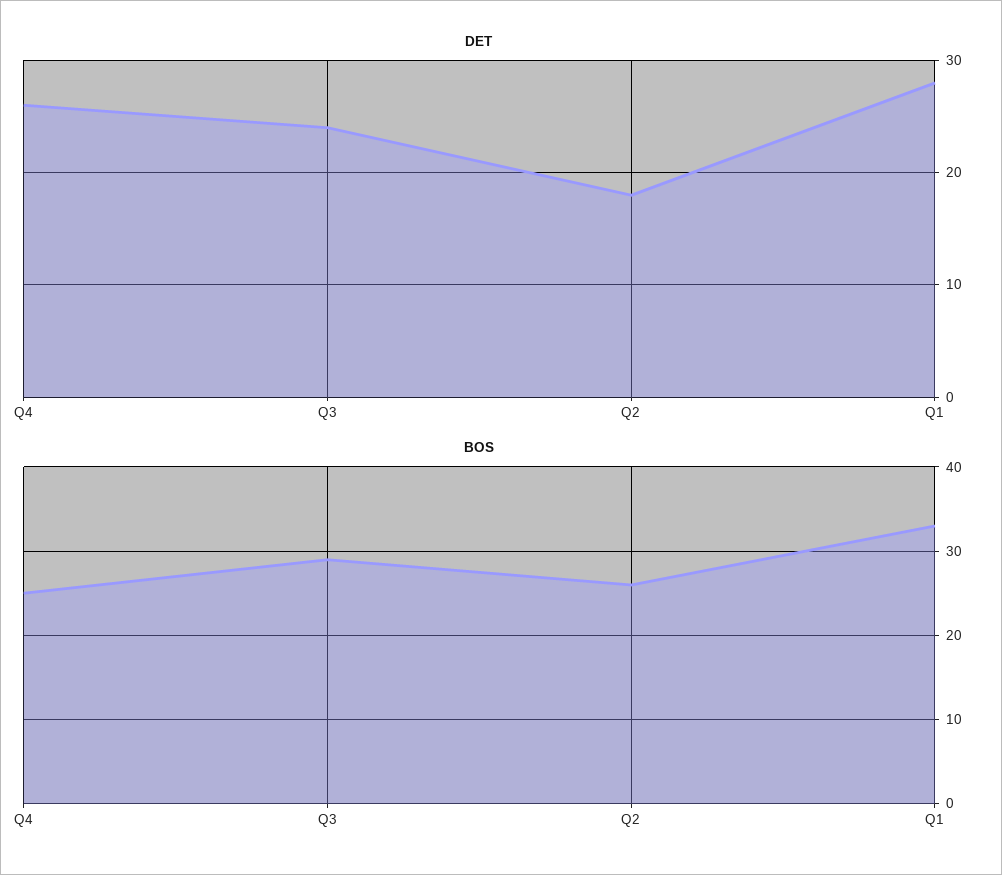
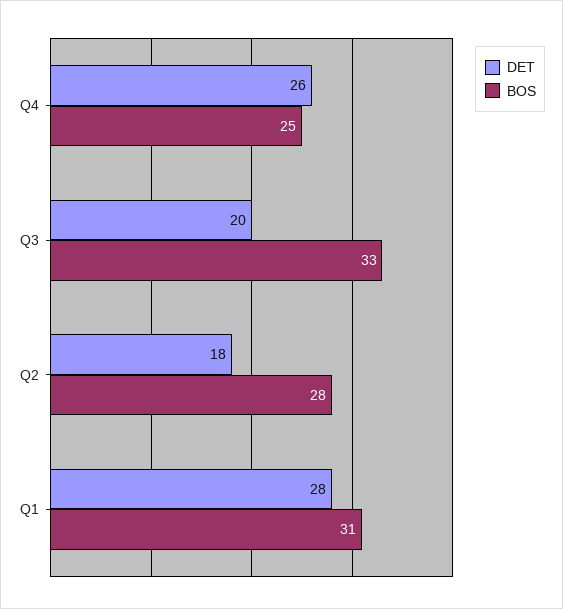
  {
    "DET": {
      "Q4": 26,
-     "Q3": 24,
+     "Q3": 20,
      "Q2": 18,
      "Q1": 28
    },
    "BOS": {
      "Q4": 25,
-     "Q3": 29,
+     "Q3": 33,
-     "Q2": 26,
+     "Q2": 28,
-     "Q1": 33
+     "Q1": 31
    }
  }

